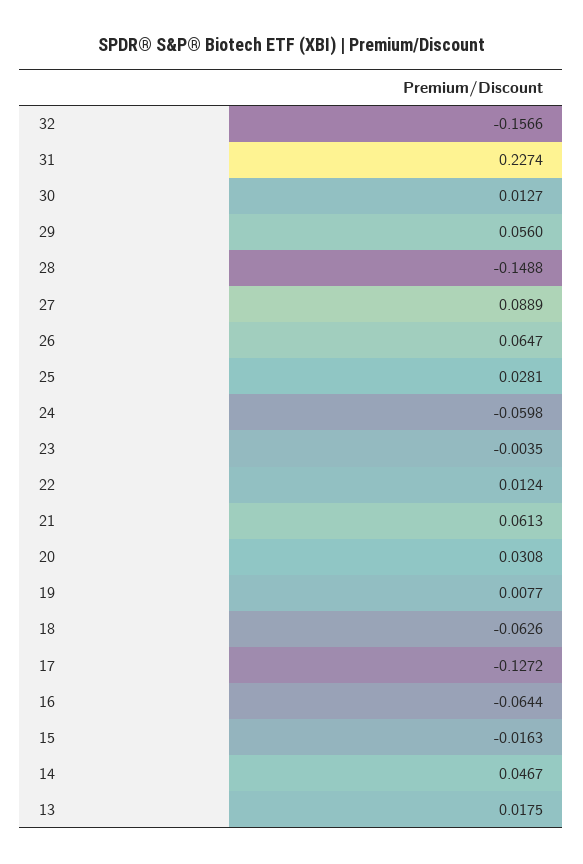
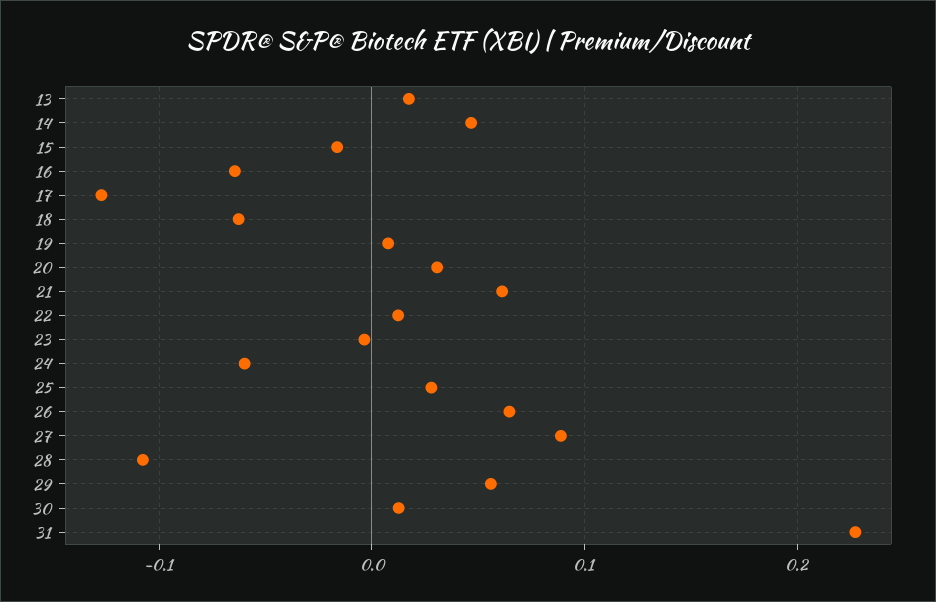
  {
-   "32": -0.1566,
    "31": 0.2274,
    "30": 0.0127,
    "29": 0.056,
-   "28": -0.1488,
+   "28": -0.11,
    "27": 0.0889,
    "26": 0.0647,
    "25": 0.0281,
    "24": -0.0598,
    "23": -0.0035,
    "22": 0.0124,
    "21": 0.0613,
    "20": 0.0308,
    "19": 0.0077,
    "18": -0.0626,
    "17": -0.1272,
    "16": -0.0644,
    "15": -0.0163,
    "14": 0.0467,
    "13": 0.0175
  }

